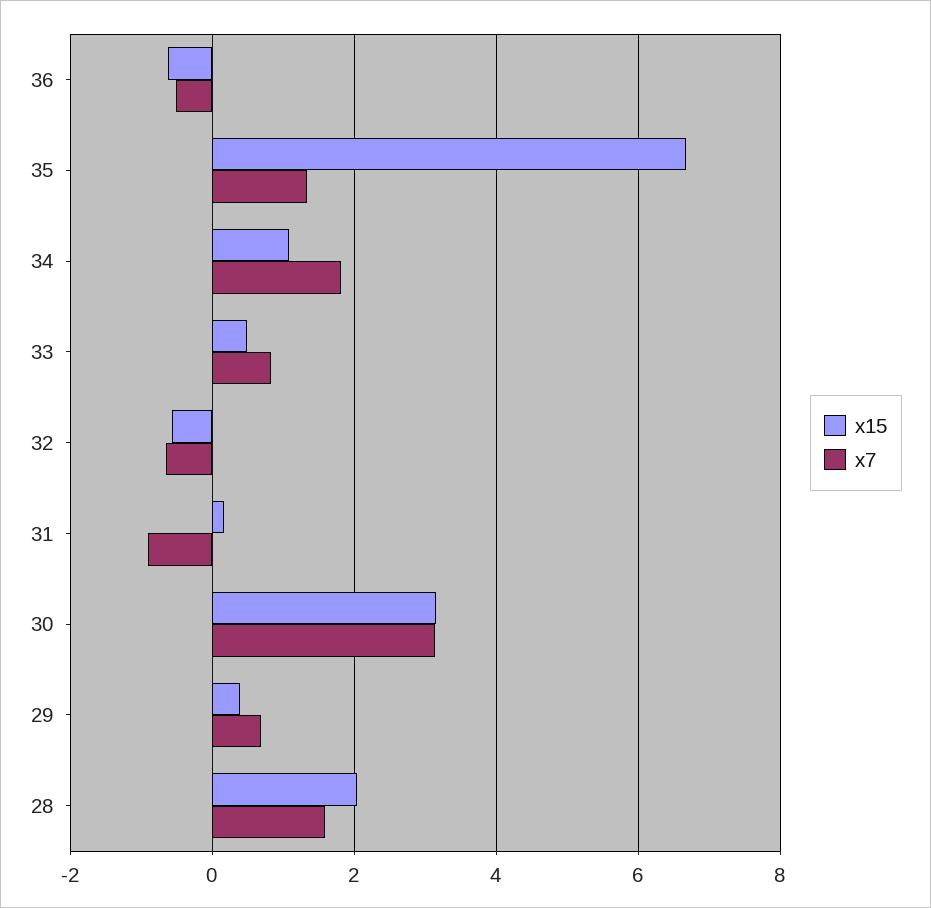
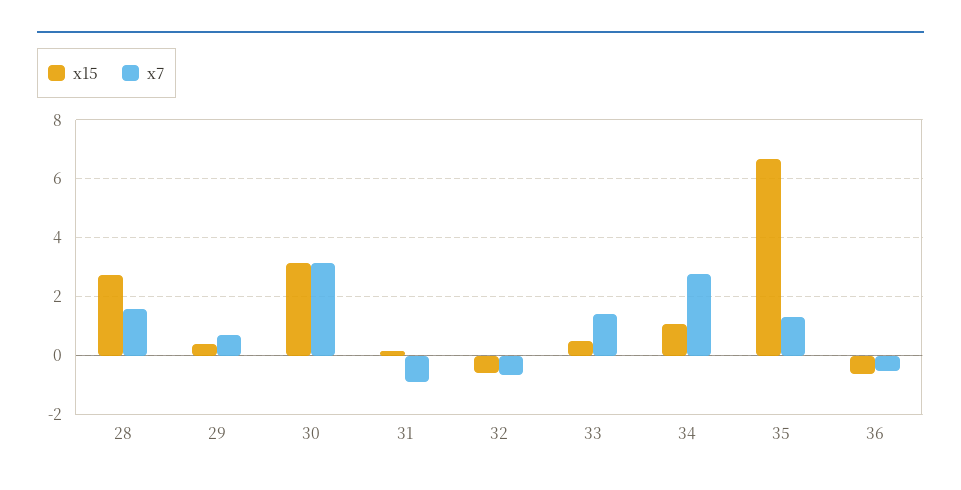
  {
    "x15": {
      "36": -0.6,
      "35": 6.6,
      "34": 1,
      "33": 0.4,
      "32": -0.6,
      "31": 0.2,
      "30": 3.2,
      "29": 0.4,
-     "28": 2
+     "28": 2.75
    },
    "x7": {
      "36": -0.6,
      "35": 1.4,
-     "34": 1.8,
+     "34": 2.75,
-     "33": 0.8,
+     "33": 1.5,
      "32": -0.6,
      "31": -1,
      "30": 3.2,
      "29": 0.6,
      "28": 1.6
    }
  }

